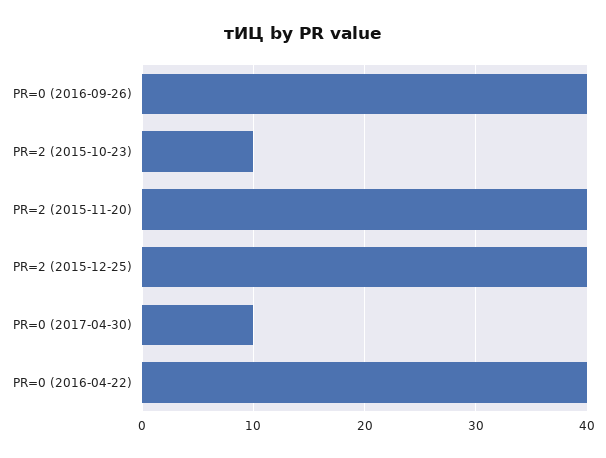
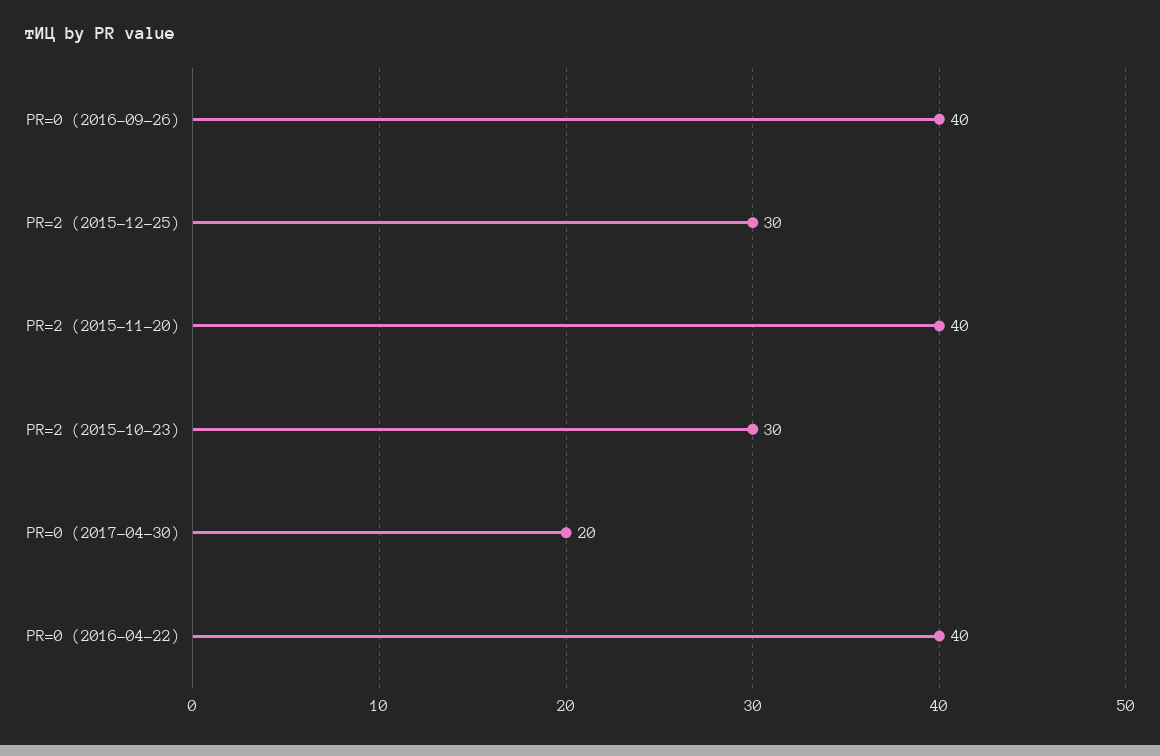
  {
    "PR=0 (2016-09-26)": 40,
-   "PR=2 (2015-10-23)": 10,
+   "PR=2 (2015-10-23)": 30,
    "PR=2 (2015-11-20)": 40,
-   "PR=2 (2015-12-25)": 40,
+   "PR=2 (2015-12-25)": 30,
-   "PR=0 (2017-04-30)": 10,
+   "PR=0 (2017-04-30)": 20,
    "PR=0 (2016-04-22)": 40
  }

